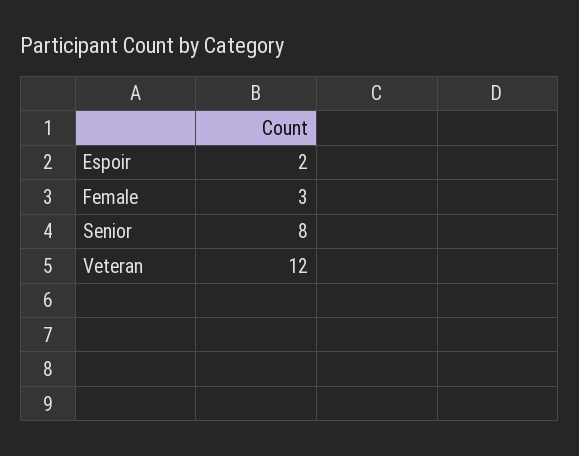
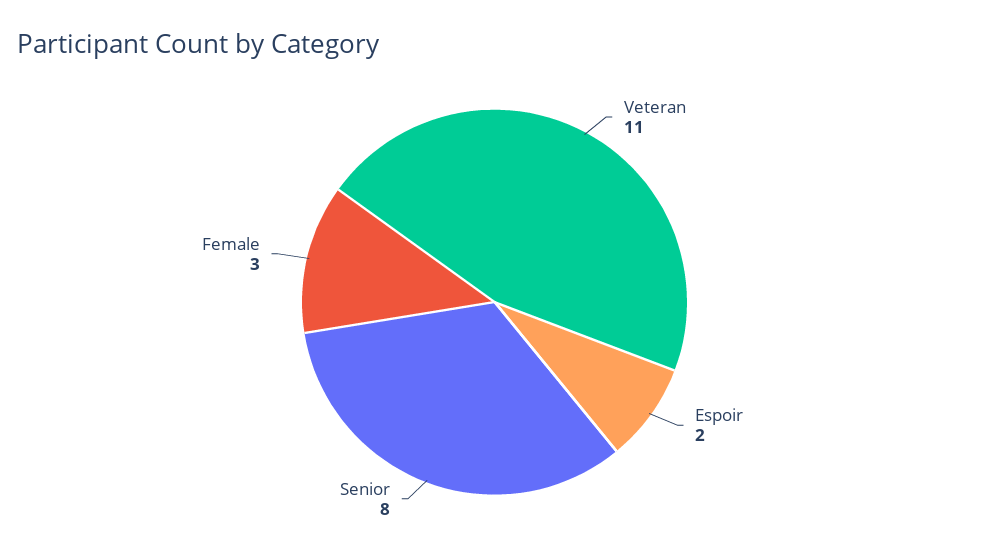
  {
    "Espoir": 2,
    "Female": 3,
    "Senior": 8,
-   "Veteran": 12
+   "Veteran": 11
  }

